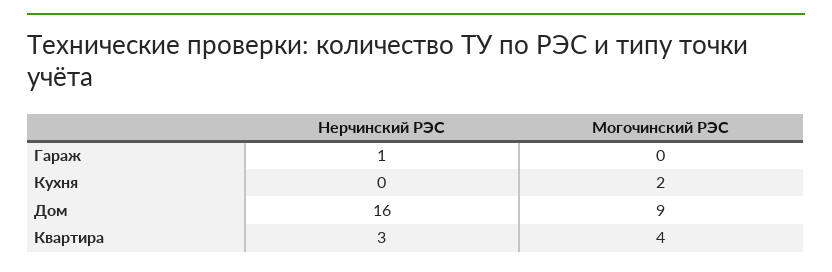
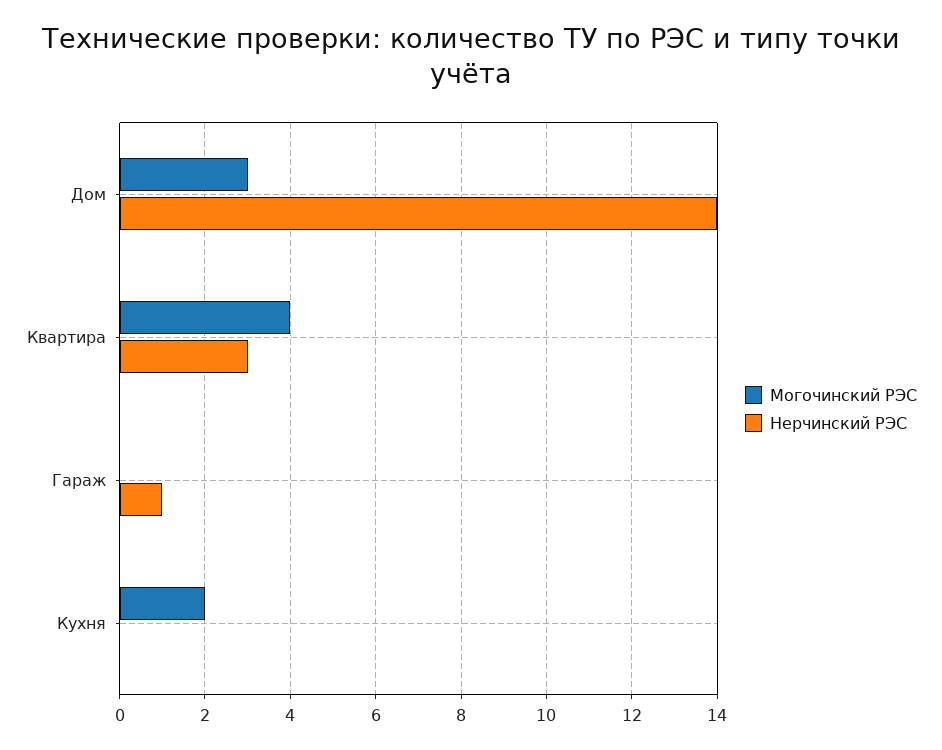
  {
    "Нерчинский РЭС": {
      "Гараж": 1,
      "Кухня": 0,
-     "Дом": 16,
+     "Дом": 14,
      "Квартира": 3
    },
    "Могочинский РЭС": {
      "Гараж": 0,
      "Кухня": 2,
-     "Дом": 9,
+     "Дом": 3,
      "Квартира": 4
    }
  }

